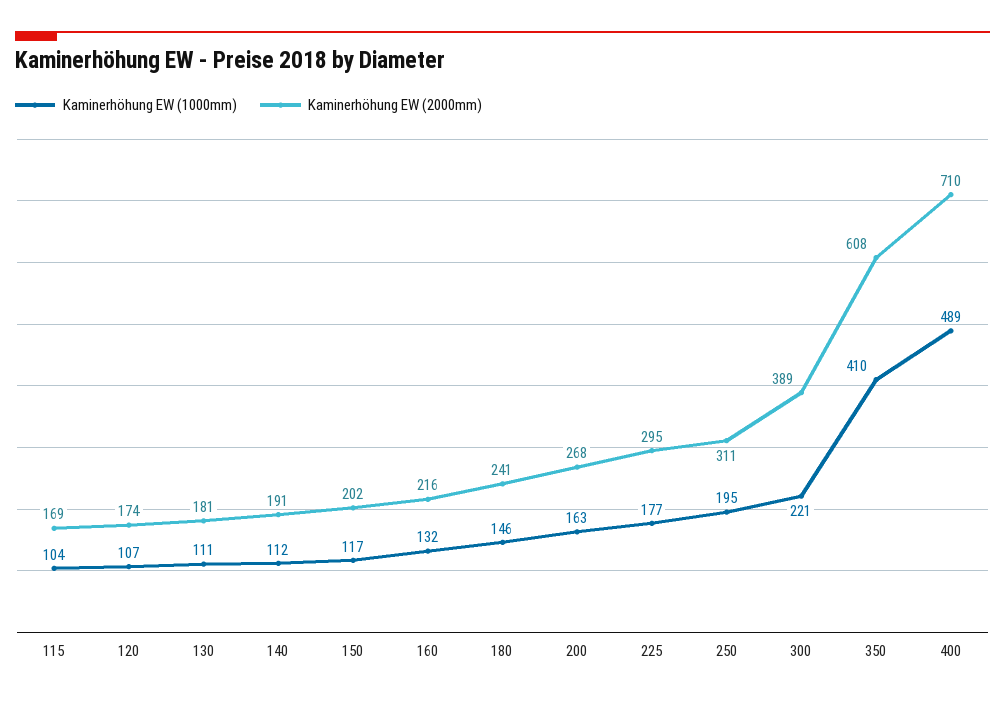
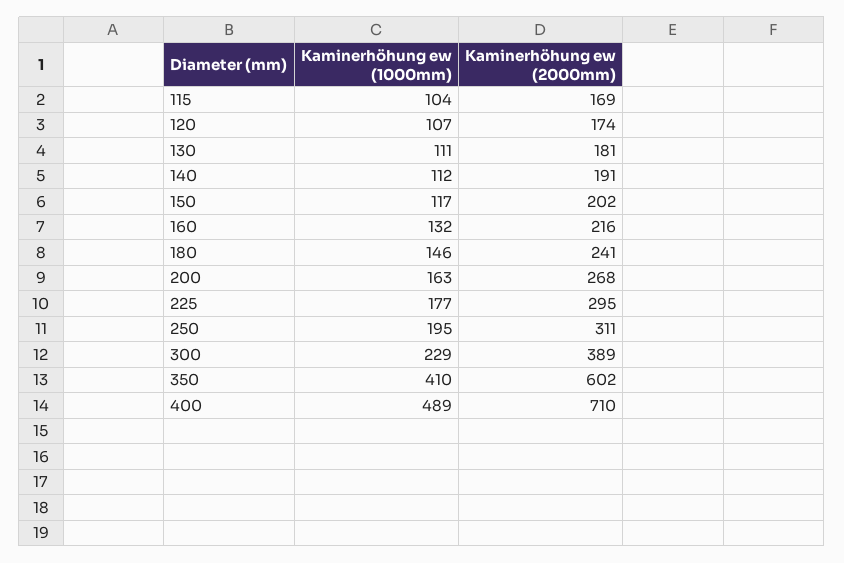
  {
    "Kaminerhöhung EW (1000mm)": {
      "115": 104,
      "120": 107,
      "130": 111,
      "140": 112,
      "150": 117,
      "160": 132,
      "180": 146,
      "200": 163,
      "225": 177,
      "250": 195,
-     "300": 221,
+     "300": 229,
      "350": 410,
      "400": 489
    },
    "Kaminerhöhung EW (2000mm)": {
      "115": 169,
      "120": 174,
      "130": 181,
      "140": 191,
      "150": 202,
      "160": 216,
      "180": 241,
      "200": 268,
      "225": 295,
      "250": 311,
      "300": 389,
-     "350": 608,
+     "350": 602,
      "400": 710
    }
  }

